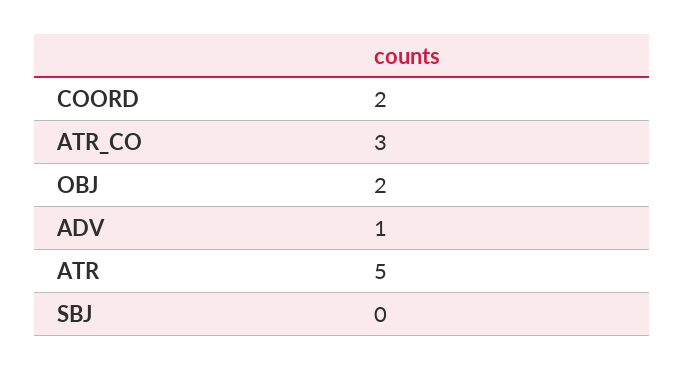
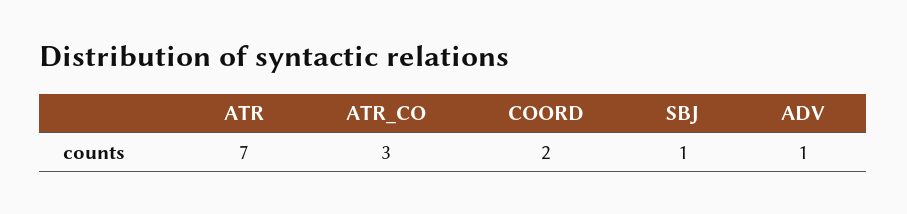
  {
    "COORD": 2,
    "ATR_CO": 3,
-   "OBJ": 2,
    "ADV": 1,
-   "ATR": 5,
+   "ATR": 7,
-   "SBJ": 0
+   "SBJ": 1
  }

